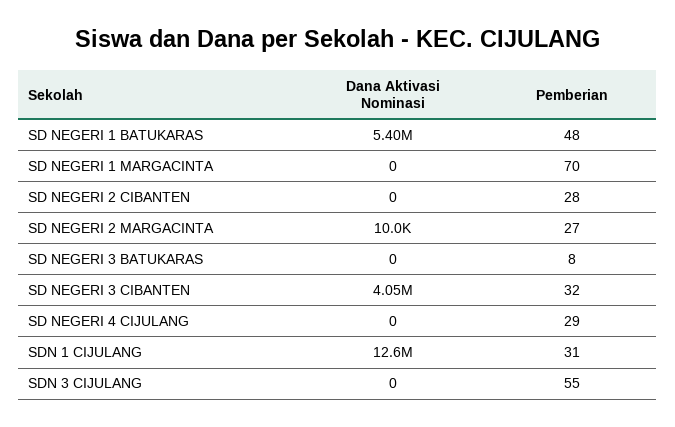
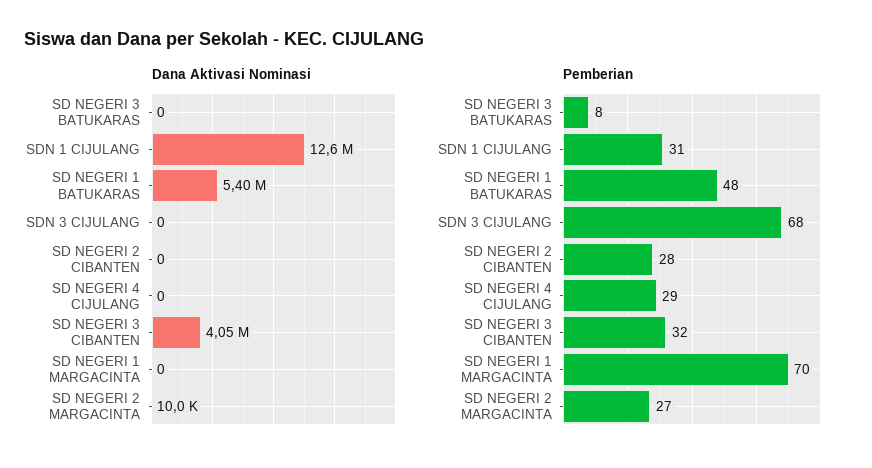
  {
    "Dana Aktivasi Nominasi": {
      "SD NEGERI 1 BATUKARAS": 5400000,
      "SD NEGERI 1 MARGACINTA": 0,
      "SD NEGERI 2 CIBANTEN": 0,
      "SD NEGERI 2 MARGACINTA": 10000,
      "SD NEGERI 3 BATUKARAS": 0,
      "SD NEGERI 3 CIBANTEN": 4050000,
      "SD NEGERI 4 CIJULANG": 0,
      "SDN 1 CIJULANG": 12600000,
      "SDN 3 CIJULANG": 0
    },
    "Pemberian": {
      "SD NEGERI 1 BATUKARAS": 48,
      "SD NEGERI 1 MARGACINTA": 70,
      "SD NEGERI 2 CIBANTEN": 28,
      "SD NEGERI 2 MARGACINTA": 27,
      "SD NEGERI 3 BATUKARAS": 8,
      "SD NEGERI 3 CIBANTEN": 32,
      "SD NEGERI 4 CIJULANG": 29,
      "SDN 1 CIJULANG": 31,
-     "SDN 3 CIJULANG": 55
+     "SDN 3 CIJULANG": 68
    }
  }

